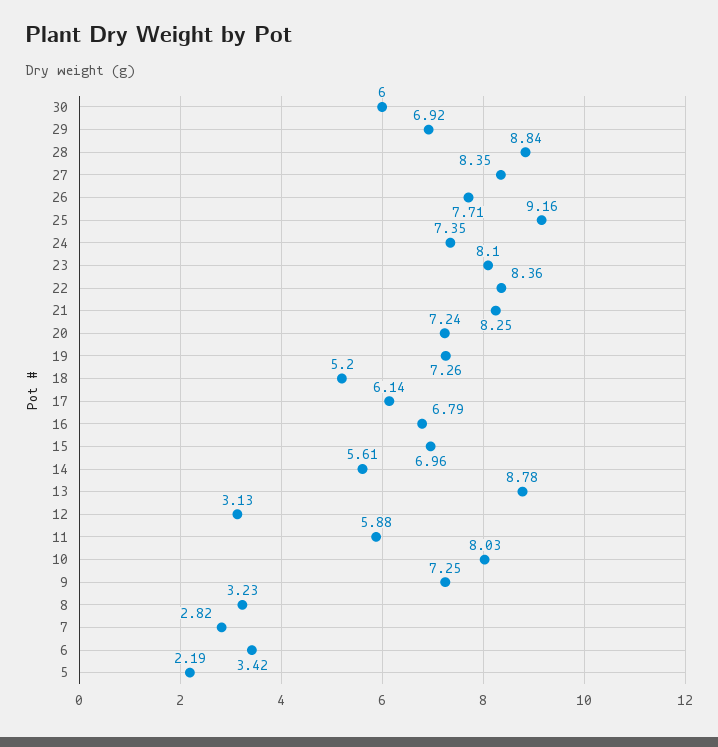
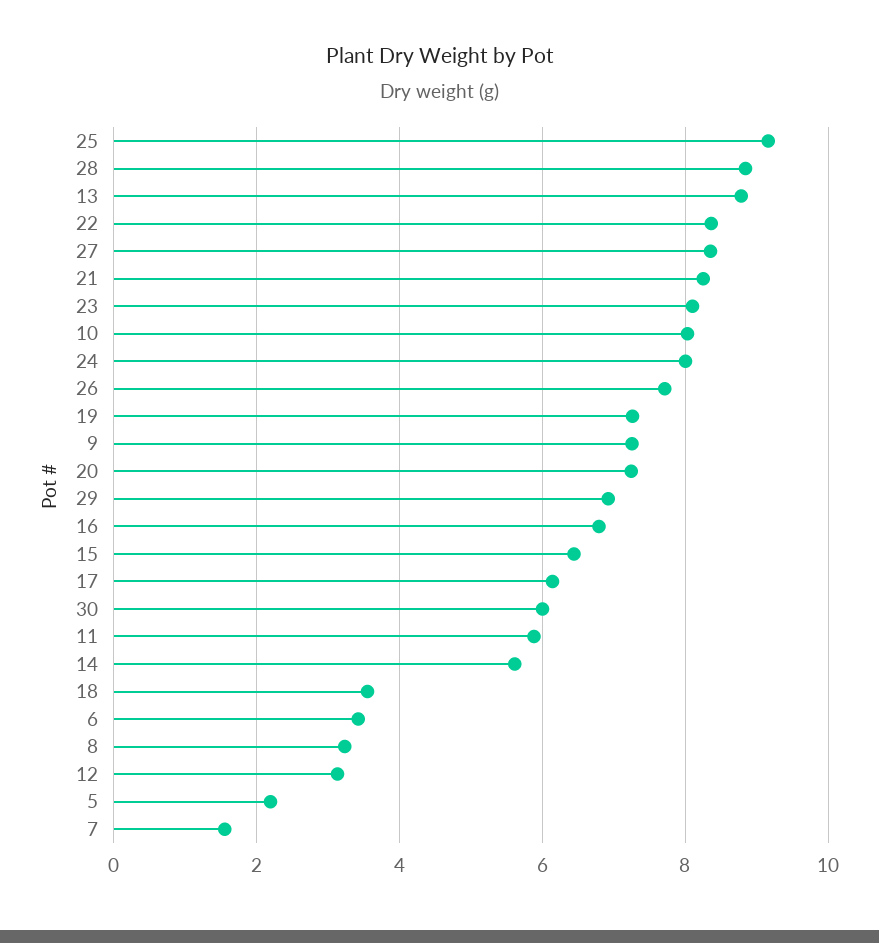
  {
    "30": 6,
    "29": 6.92,
    "28": 8.84,
    "27": 8.35,
    "26": 7.71,
    "25": 9.16,
-   "24": 7.35,
+   "24": 8,
    "23": 8.1,
    "22": 8.36,
    "21": 8.25,
    "20": 7.24,
    "19": 7.26,
-   "18": 5.2,
+   "18": 3.6,
    "17": 6.14,
    "16": 6.79,
-   "15": 6.96,
+   "15": 6.4,
    "14": 5.61,
    "13": 8.78,
    "12": 3.13,
    "11": 5.88,
    "10": 8.03,
    "9": 7.25,
    "8": 3.23,
-   "7": 2.82,
+   "7": 1.6,
    "6": 3.42,
    "5": 2.19
  }

